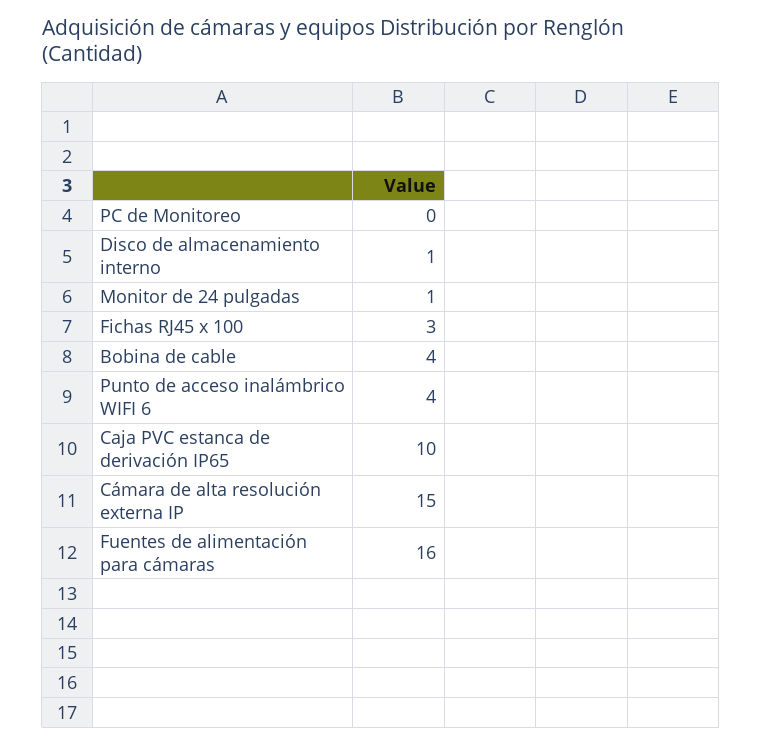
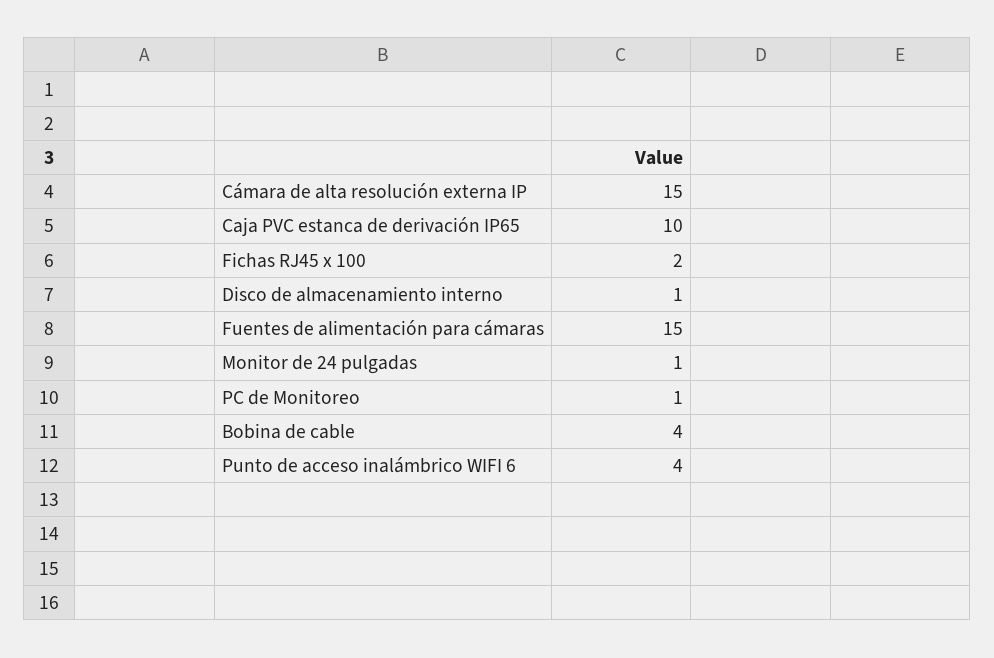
  {
-   "PC de Monitoreo": 0,
+   "PC de Monitoreo": 1,
    "Disco de almacenamiento interno": 1,
    "Monitor de 24 pulgadas": 1,
-   "Fichas RJ45 x 100": 3,
+   "Fichas RJ45 x 100": 2,
    "Bobina de cable": 4,
    "Punto de acceso inalámbrico WIFI 6": 4,
    "Caja PVC estanca de derivación IP65": 10,
    "Cámara de alta resolución externa IP": 15,
-   "Fuentes de alimentación para cámaras": 16
+   "Fuentes de alimentación para cámaras": 15
  }

